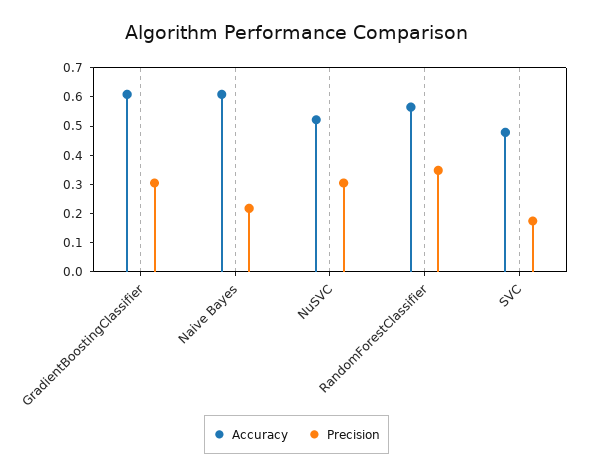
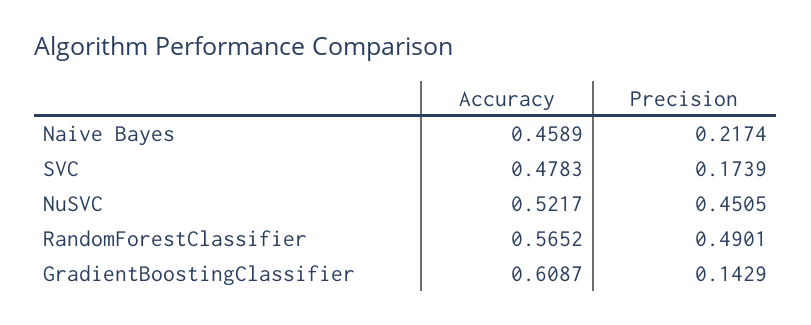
  {
    "Accuracy": {
      "GradientBoostingClassifier": 0.6087,
-     "Naive Bayes": 0.6,
+     "Naive Bayes": 0.4589,
      "NuSVC": 0.5217,
      "RandomForestClassifier": 0.5652,
      "SVC": 0.4783
    },
    "Precision": {
-     "GradientBoostingClassifier": 0.3,
+     "GradientBoostingClassifier": 0.1429,
      "Naive Bayes": 0.2174,
-     "NuSVC": 0.3,
+     "NuSVC": 0.4505,
-     "RandomForestClassifier": 0.35,
+     "RandomForestClassifier": 0.4901,
      "SVC": 0.1739
    }
  }

